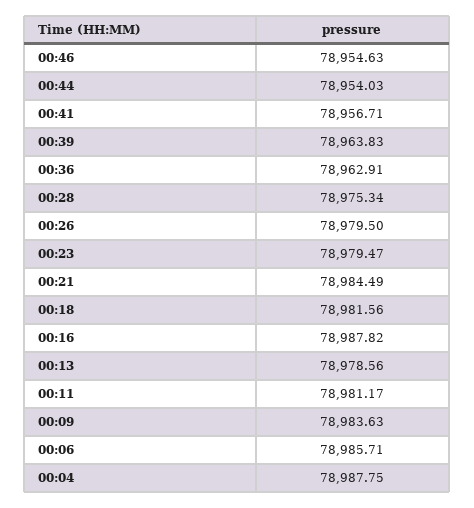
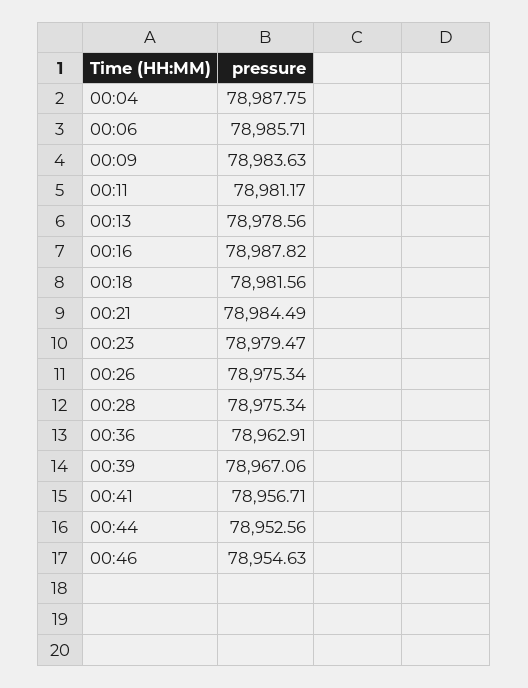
  {
    "00:46": 78954.63,
-   "00:44": 78954.03,
+   "00:44": 78952.56,
    "00:41": 78956.71,
-   "00:39": 78963.83,
+   "00:39": 78967.06,
    "00:36": 78962.91,
    "00:28": 78975.34,
-   "00:26": 78979.5,
+   "00:26": 78975.34,
    "00:23": 78979.47,
    "00:21": 78984.49,
    "00:18": 78981.56,
    "00:16": 78987.82,
    "00:13": 78978.56,
    "00:11": 78981.17,
    "00:09": 78983.63,
    "00:06": 78985.71,
    "00:04": 78987.75
  }

